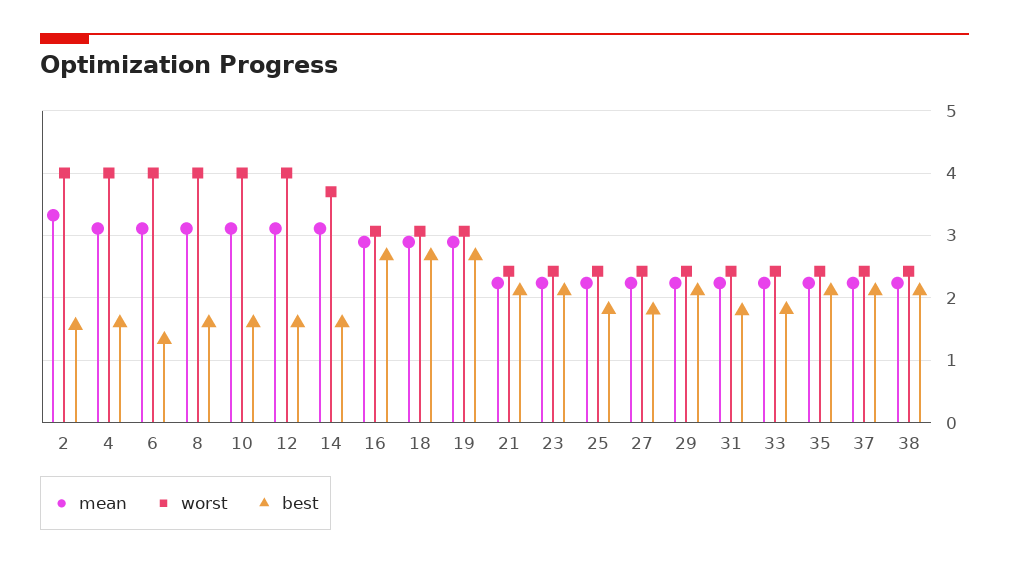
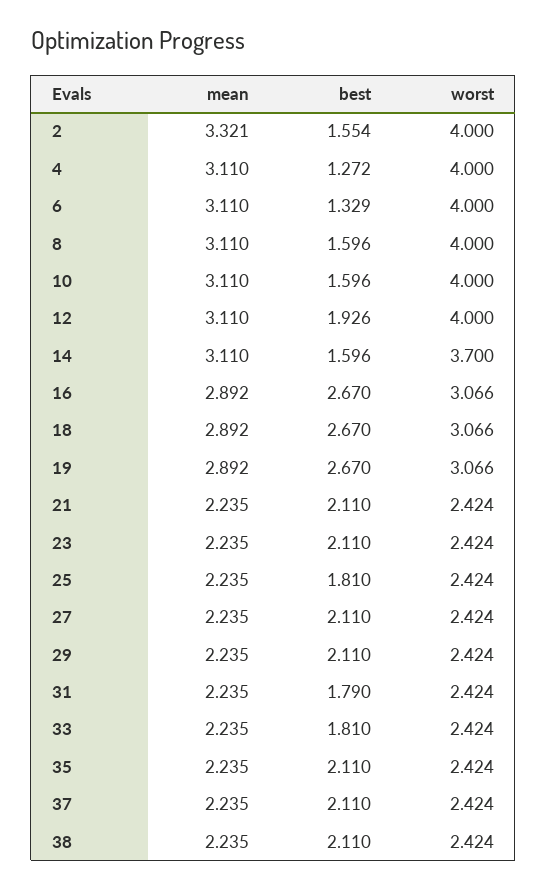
  {
    "mean": {
      "2": 3.321,
      "4": 3.11,
      "6": 3.11,
      "8": 3.11,
      "10": 3.11,
      "12": 3.11,
      "14": 3.11,
      "16": 2.892,
      "18": 2.892,
      "19": 2.892,
      "21": 2.235,
      "23": 2.235,
      "25": 2.235,
      "27": 2.235,
      "29": 2.235,
      "31": 2.235,
      "33": 2.235,
      "35": 2.235,
      "37": 2.235,
      "38": 2.235
    },
    "worst": {
      "2": 4,
      "4": 4,
      "6": 4,
      "8": 4,
      "10": 4,
      "12": 4,
      "14": 3.7,
      "16": 3.066,
      "18": 3.066,
      "19": 3.066,
      "21": 2.424,
      "23": 2.424,
      "25": 2.424,
      "27": 2.424,
      "29": 2.424,
      "31": 2.424,
      "33": 2.424,
      "35": 2.424,
      "37": 2.424,
      "38": 2.424
    },
    "best": {
      "2": 1.554,
-     "4": 1.6,
+     "4": 1.272,
      "6": 1.329,
      "8": 1.596,
      "10": 1.596,
-     "12": 1.6,
+     "12": 1.926,
      "14": 1.596,
      "16": 2.67,
      "18": 2.67,
      "19": 2.67,
      "21": 2.11,
      "23": 2.11,
      "25": 1.81,
-     "27": 1.8,
+     "27": 2.11,
      "29": 2.11,
      "31": 1.79,
      "33": 1.81,
      "35": 2.11,
      "37": 2.11,
      "38": 2.11
    }
  }

